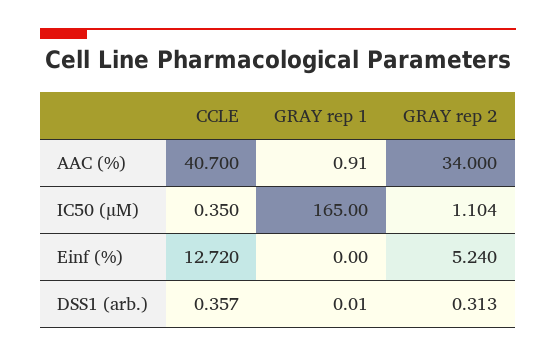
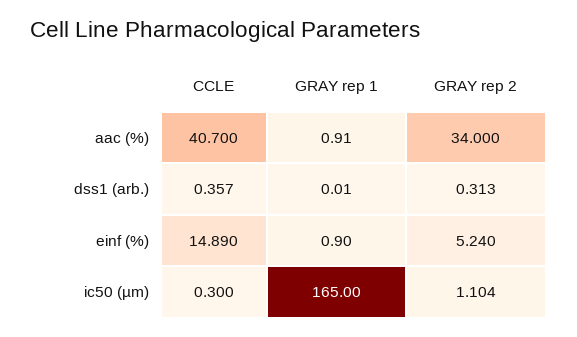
  {
    "CCLE": {
      "AAC (%)": 40.7,
-     "IC50 (µM)": 0.35,
+     "IC50 (µM)": 0.3,
-     "Einf (%)": 12.72,
+     "Einf (%)": 14.89,
      "DSS1 (arb.)": 0.357
    },
    "GRAY rep 1": {
      "AAC (%)": 0.91,
      "IC50 (µM)": 165,
-     "Einf (%)": 0,
+     "Einf (%)": 0.9,
      "DSS1 (arb.)": 0.01
    },
    "GRAY rep 2": {
      "AAC (%)": 34,
      "IC50 (µM)": 1.104,
      "Einf (%)": 5.24,
      "DSS1 (arb.)": 0.313
    }
  }

